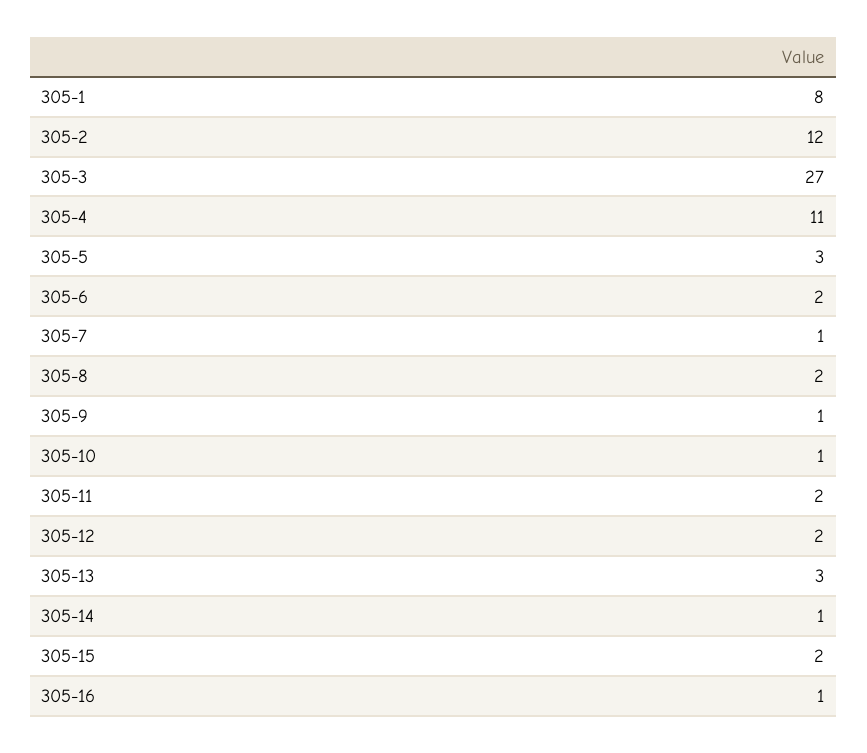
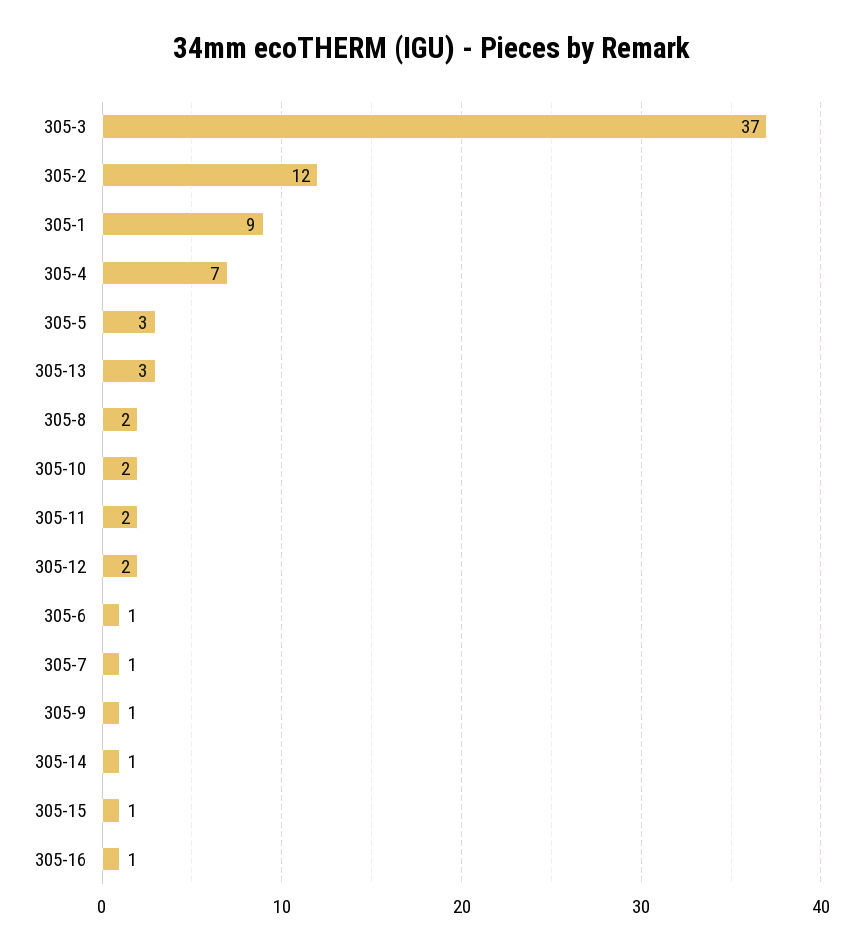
  {
-   "305-1": 8,
+   "305-1": 9,
    "305-2": 12,
-   "305-3": 27,
+   "305-3": 37,
-   "305-4": 11,
+   "305-4": 7,
    "305-5": 3,
-   "305-6": 2,
+   "305-6": 1,
    "305-7": 1,
    "305-8": 2,
    "305-9": 1,
-   "305-10": 1,
+   "305-10": 2,
    "305-11": 2,
    "305-12": 2,
    "305-13": 3,
    "305-14": 1,
-   "305-15": 2,
+   "305-15": 1,
    "305-16": 1
  }

